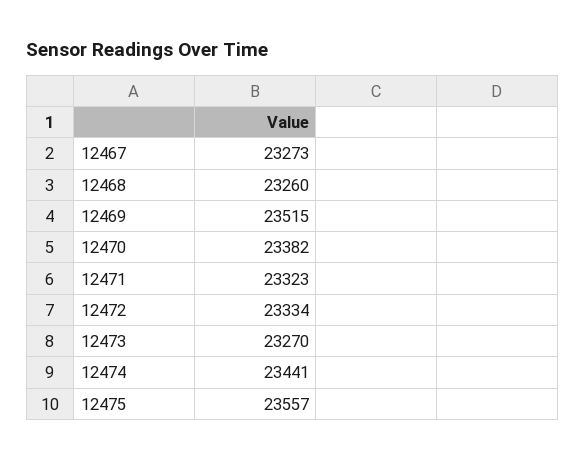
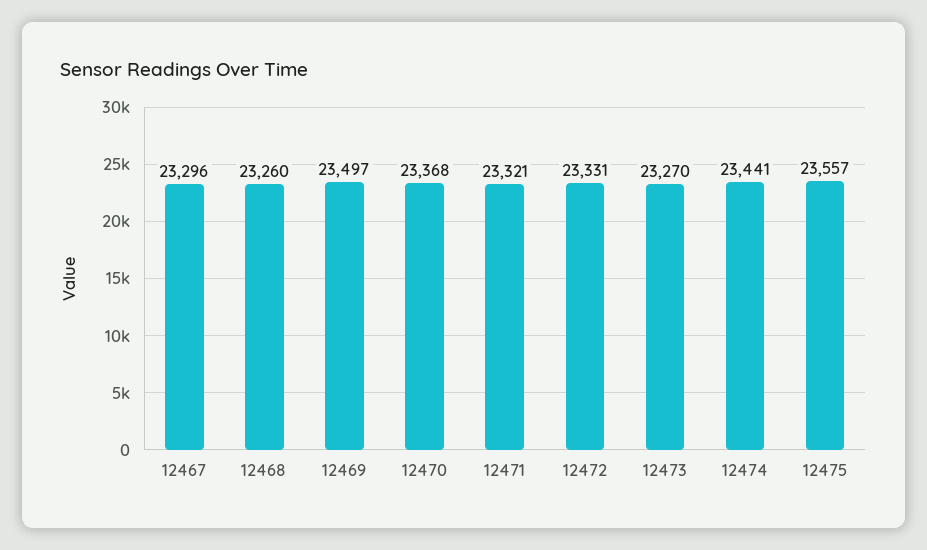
  {
-   "12467": 23273,
+   "12467": 23296,
    "12468": 23260,
-   "12469": 23515,
+   "12469": 23497,
-   "12470": 23382,
+   "12470": 23368,
-   "12471": 23323,
+   "12471": 23321,
-   "12472": 23334,
+   "12472": 23331,
    "12473": 23270,
    "12474": 23441,
    "12475": 23557
  }

